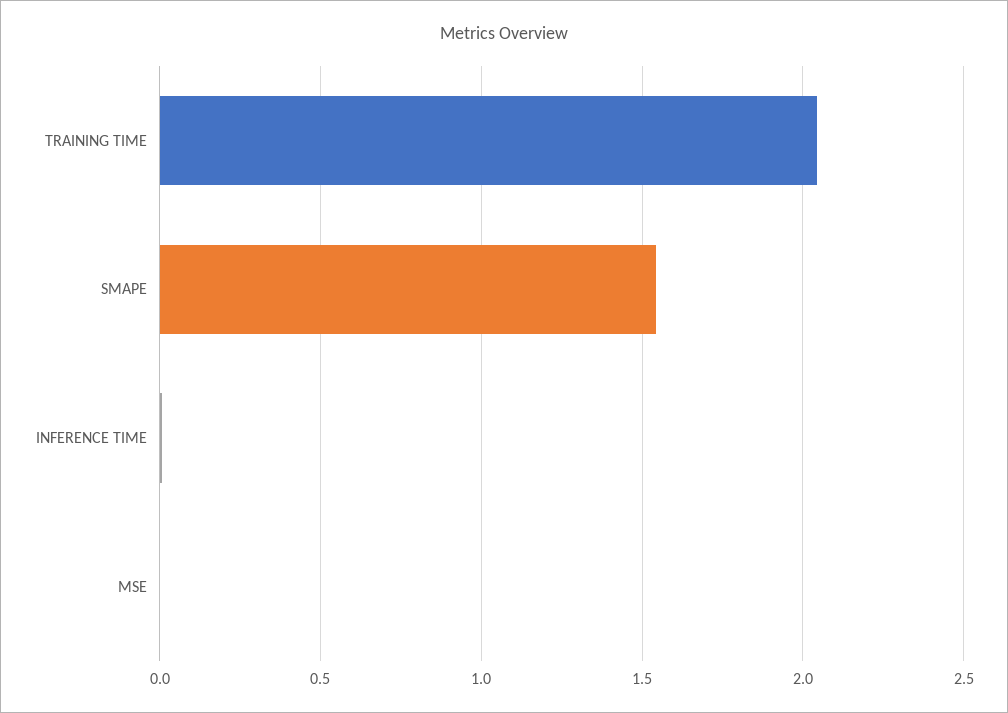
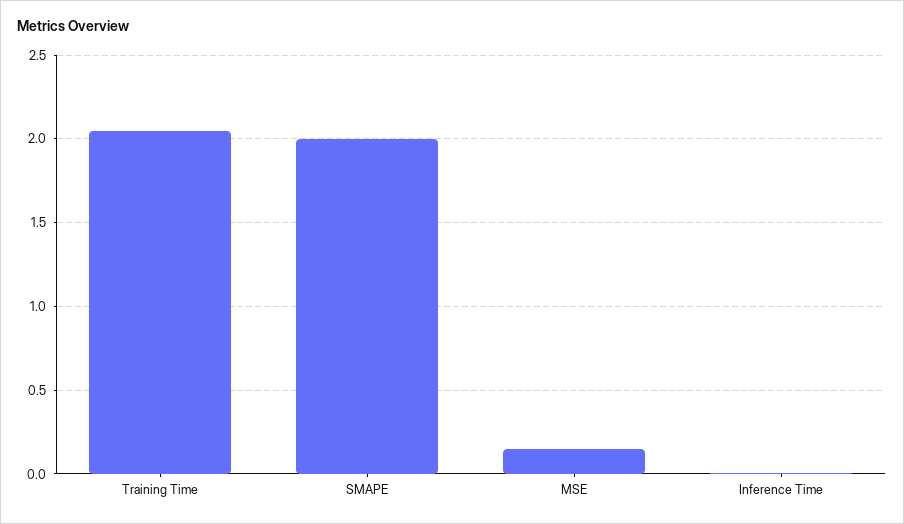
  {
    "TRAINING TIME": 2.05,
-   "SMAPE": 1.55,
+   "SMAPE": 2,
    "INFERENCE TIME": 0,
-   "MSE": 0
+   "MSE": 0.15
  }

